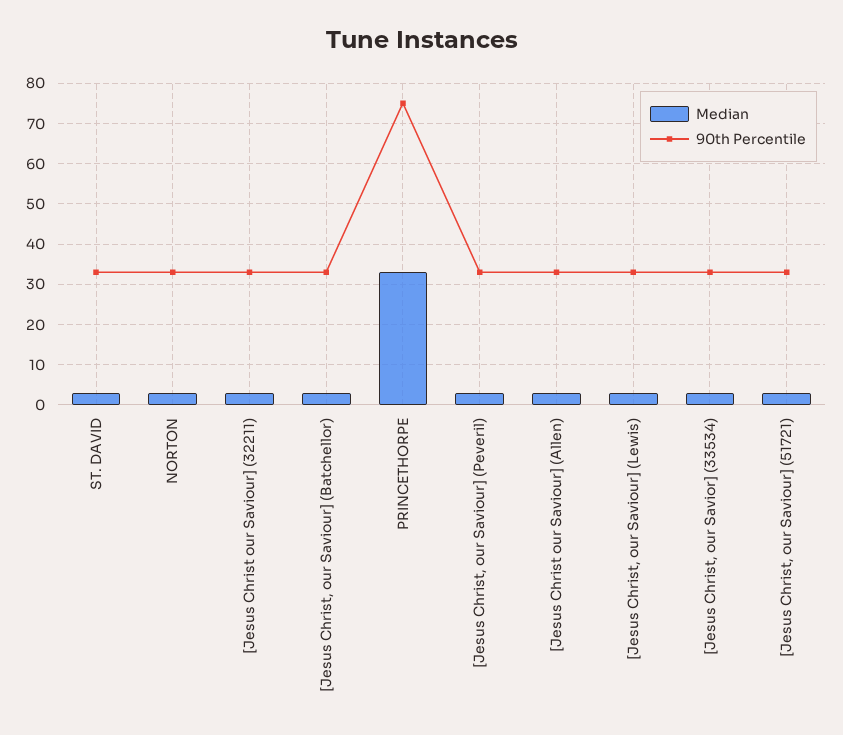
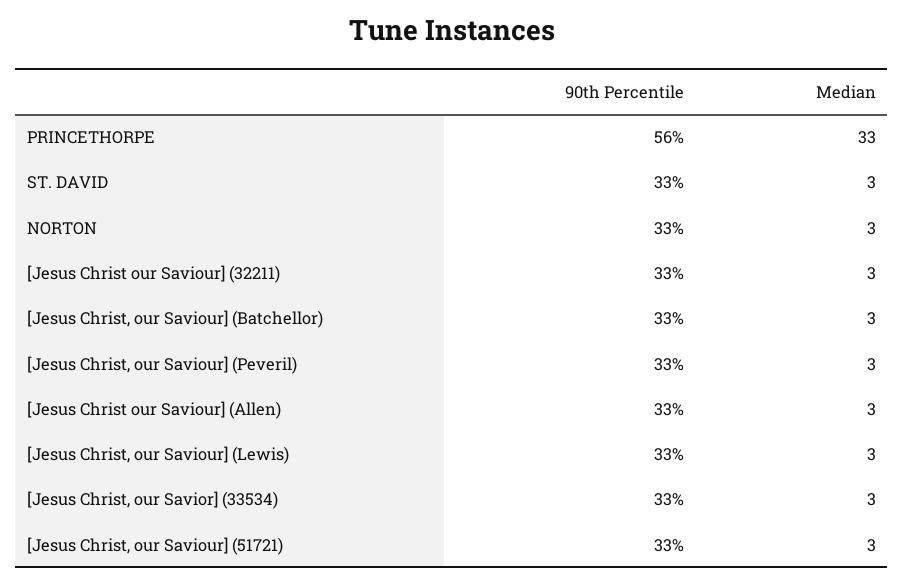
  {
    "Median": {
      "ST. DAVID": 3,
      "NORTON": 3,
      "[Jesus Christ our Saviour] (32211)": 3,
      "[Jesus Christ, our Saviour] (Batchellor)": 3,
      "PRINCETHORPE": 33,
      "[Jesus Christ, our Saviour] (Peveril)": 3,
      "[Jesus Christ our Saviour] (Allen)": 3,
      "[Jesus Christ, our Saviour] (Lewis)": 3,
      "[Jesus Christ, our Savior] (33534)": 3,
      "[Jesus Christ, our Saviour] (51721)": 3
    },
    "90th Percentile": {
      "ST. DAVID": 33,
      "NORTON": 33,
      "[Jesus Christ our Saviour] (32211)": 33,
      "[Jesus Christ, our Saviour] (Batchellor)": 33,
-     "PRINCETHORPE": 75,
+     "PRINCETHORPE": 56,
      "[Jesus Christ, our Saviour] (Peveril)": 33,
      "[Jesus Christ our Saviour] (Allen)": 33,
      "[Jesus Christ, our Saviour] (Lewis)": 33,
      "[Jesus Christ, our Savior] (33534)": 33,
      "[Jesus Christ, our Saviour] (51721)": 33
    }
  }

